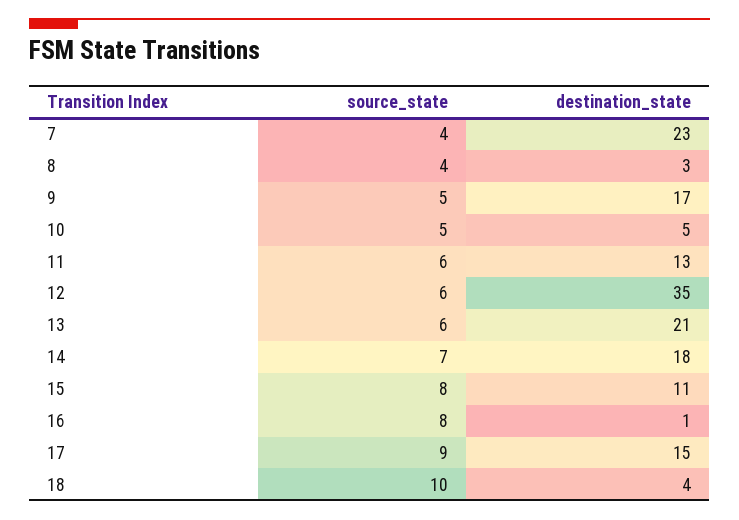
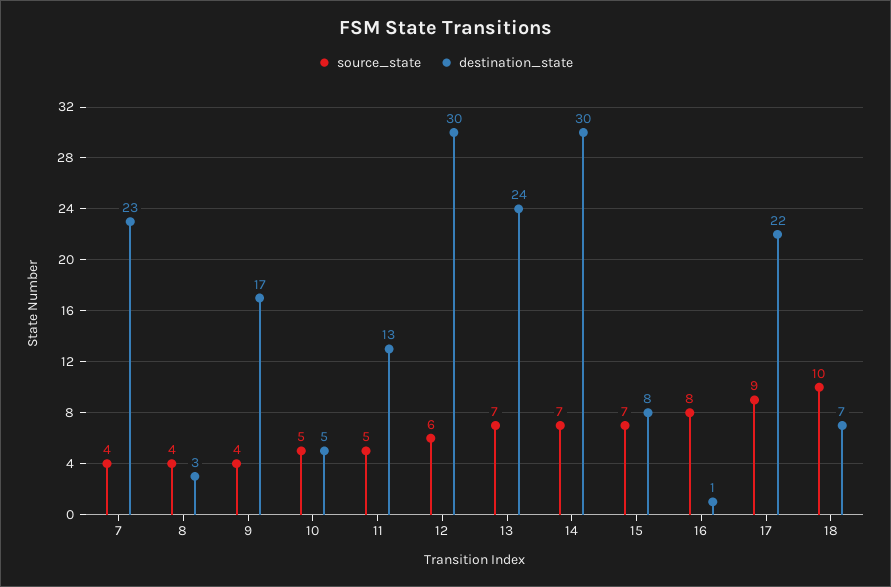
  {
    "source_state": {
      "7": 4,
      "8": 4,
-     "9": 5,
+     "9": 4,
      "10": 5,
-     "11": 6,
+     "11": 5,
      "12": 6,
-     "13": 6,
+     "13": 7,
      "14": 7,
-     "15": 8,
+     "15": 7,
      "16": 8,
      "17": 9,
      "18": 10
    },
    "destination_state": {
      "7": 23,
      "8": 3,
      "9": 17,
      "10": 5,
      "11": 13,
-     "12": 35,
+     "12": 30,
-     "13": 21,
+     "13": 24,
-     "14": 18,
+     "14": 30,
-     "15": 11,
+     "15": 8,
      "16": 1,
-     "17": 15,
+     "17": 22,
-     "18": 4
+     "18": 7
    }
  }

